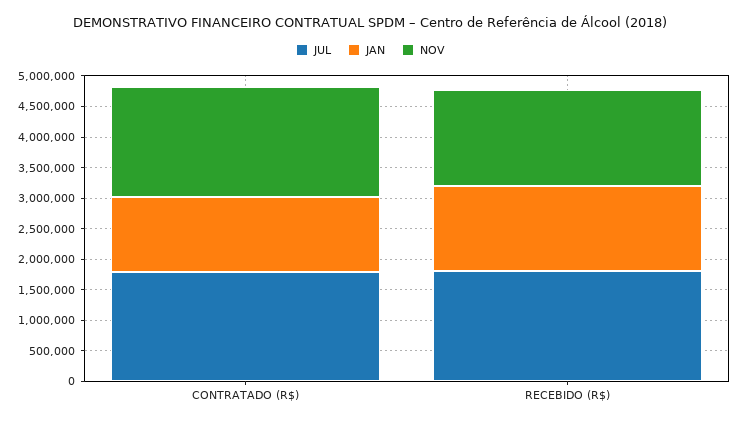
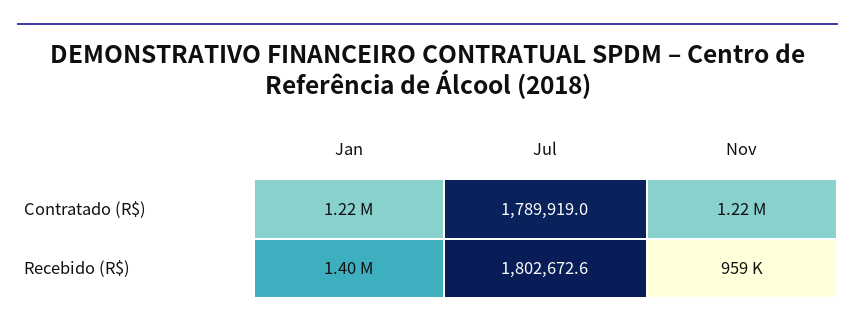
  {
    "JUL": {
      "CONTRATADO (R$)": 1789919,
      "RECEBIDO (R$)": 1802672.6
    },
    "JAN": {
      "CONTRATADO (R$)": 1220000,
      "RECEBIDO (R$)": 1400000
    },
    "NOV": {
-     "CONTRATADO (R$)": 1750000,
+     "CONTRATADO (R$)": 1220000,
-     "RECEBIDO (R$)": 1500000
+     "RECEBIDO (R$)": 959000
    }
  }

